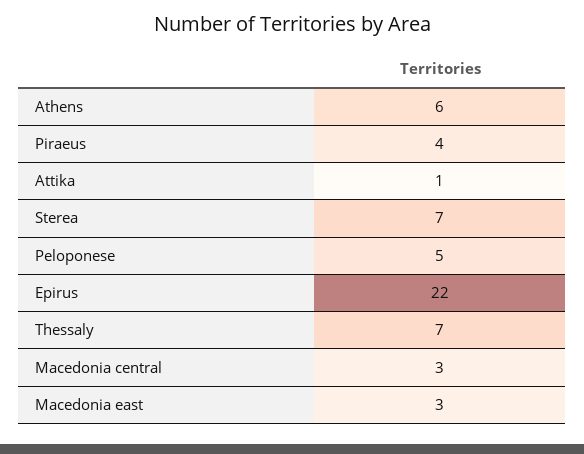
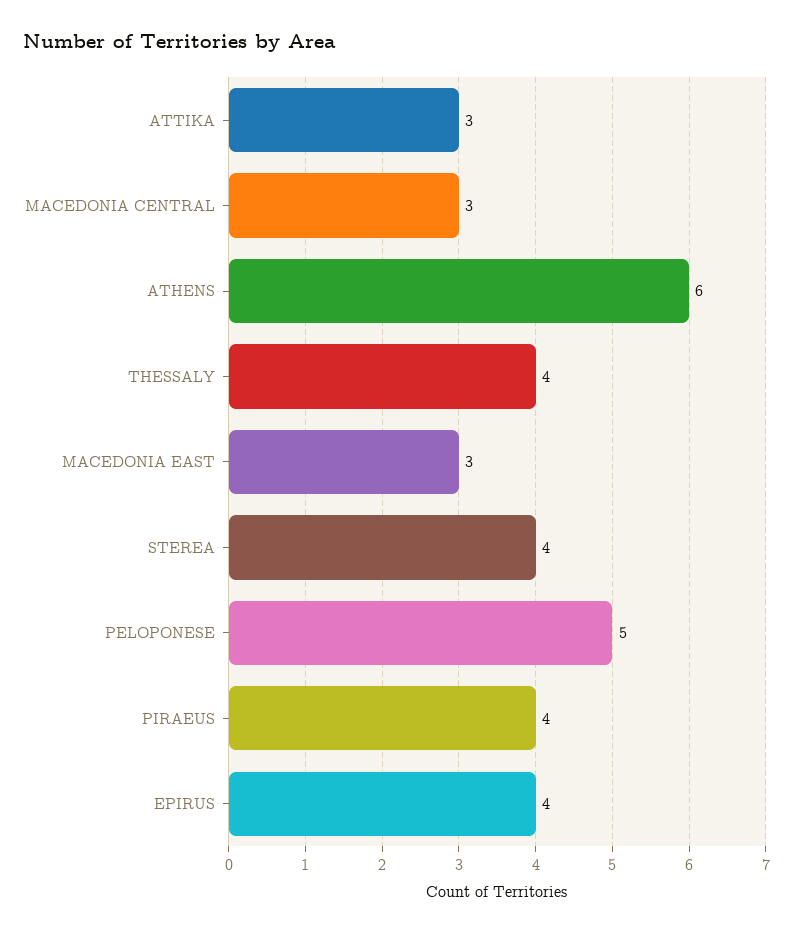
  {
    "Athens": 6,
    "Piraeus": 4,
-   "Attika": 1,
+   "Attika": 3,
-   "Sterea": 7,
+   "Sterea": 4,
    "Peloponese": 5,
-   "Epirus": 22,
+   "Epirus": 4,
-   "Thessaly": 7,
+   "Thessaly": 4,
    "Macedonia central": 3,
    "Macedonia east": 3
  }

